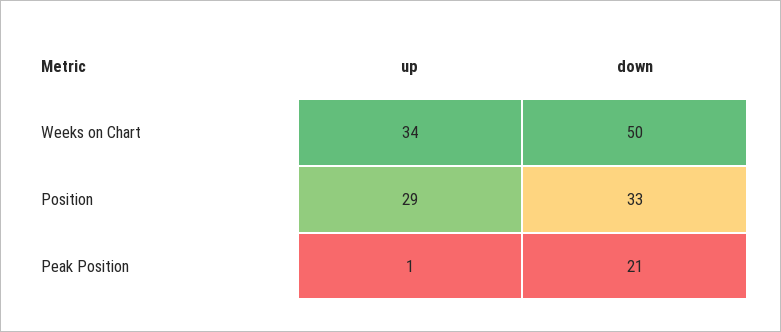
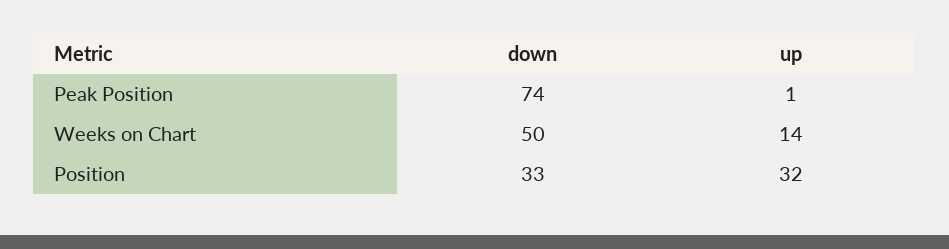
  {
    "up": {
-     "Weeks on Chart": 34,
+     "Weeks on Chart": 14,
-     "Position": 29,
+     "Position": 32,
      "Peak Position": 1
    },
    "down": {
      "Weeks on Chart": 50,
      "Position": 33,
-     "Peak Position": 21
+     "Peak Position": 74
    }
  }

